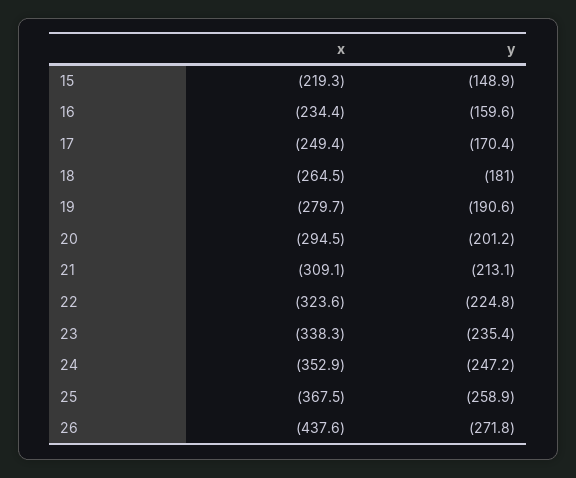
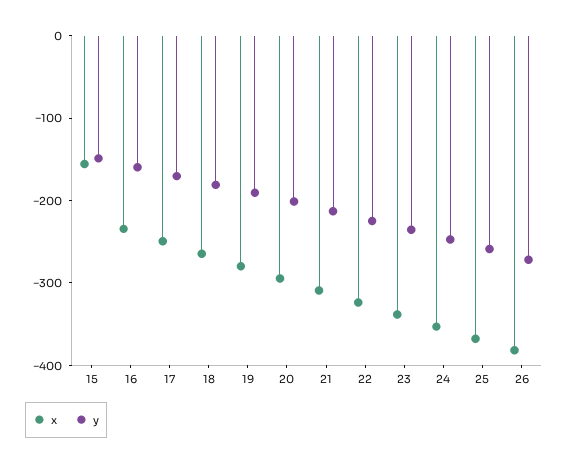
  {
    "x": {
-     "15": -219.3,
+     "15": -160,
      "16": -234.4,
      "17": -249.4,
      "18": -264.5,
      "19": -279.7,
      "20": -294.5,
      "21": -309.1,
      "22": -323.6,
      "23": -338.3,
      "24": -352.9,
      "25": -367.5,
-     "26": -437.6
+     "26": -380
    },
    "y": {
      "15": -148.9,
      "16": -159.6,
      "17": -170.4,
      "18": -181,
      "19": -190.6,
      "20": -201.2,
      "21": -213.1,
      "22": -224.8,
      "23": -235.4,
      "24": -247.2,
      "25": -258.9,
      "26": -271.8
    }
  }

